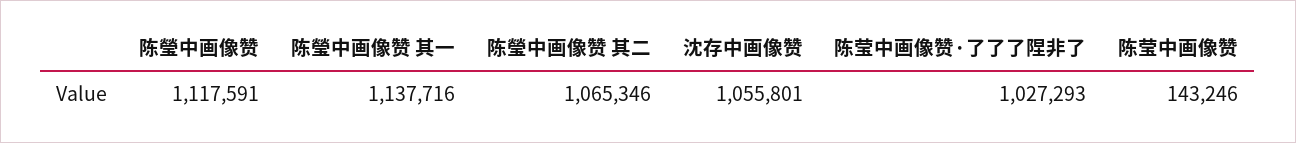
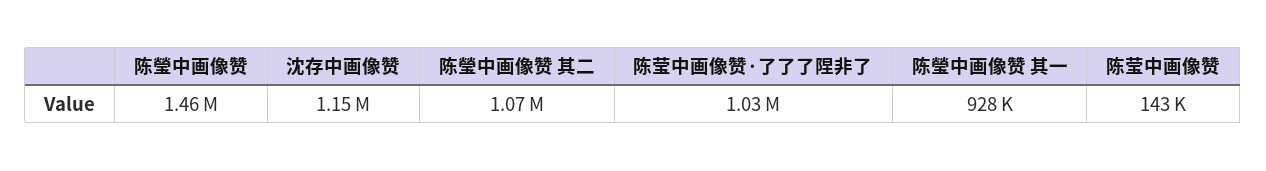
  {
-   "陈瑩中画像赞": 1117591,
+   "陈瑩中画像赞": 1460000,
-   "陈瑩中画像赞 其一": 1137716,
+   "陈瑩中画像赞 其一": 928000,
    "陈瑩中画像赞 其二": 1065346,
-   "沈存中画像赞": 1055801,
+   "沈存中画像赞": 1150000,
    "陈莹中画像赞·了了了陧非了": 1027293,
    "陈莹中画像赞": 143246
  }

